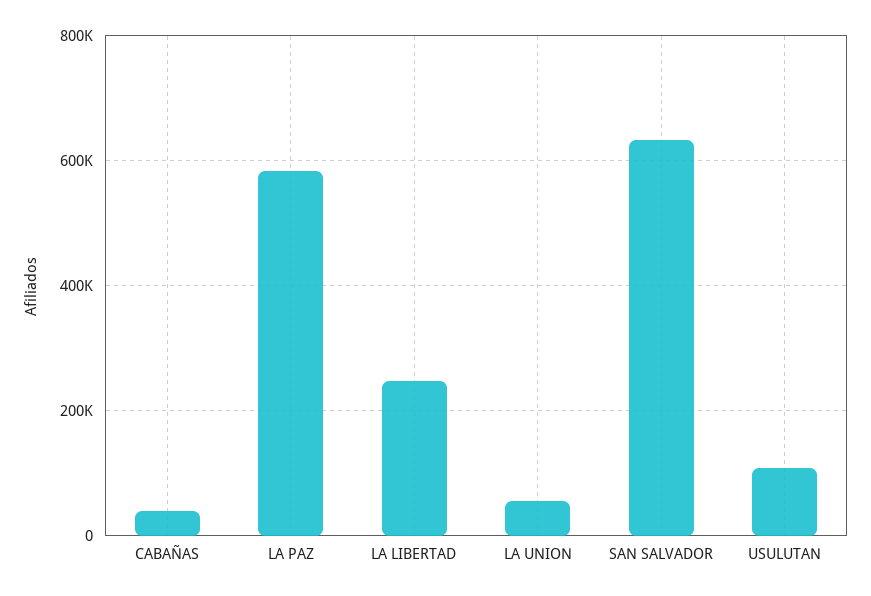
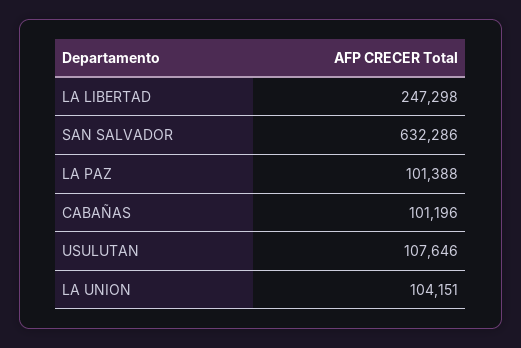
  {
-   "CABAÑAS": 40000,
+   "CABAÑAS": 101196,
-   "LA PAZ": 580000,
+   "LA PAZ": 101388,
    "LA LIBERTAD": 247298,
-   "LA UNION": 60000,
+   "LA UNION": 104151,
    "SAN SALVADOR": 632286,
    "USULUTAN": 107646
  }

